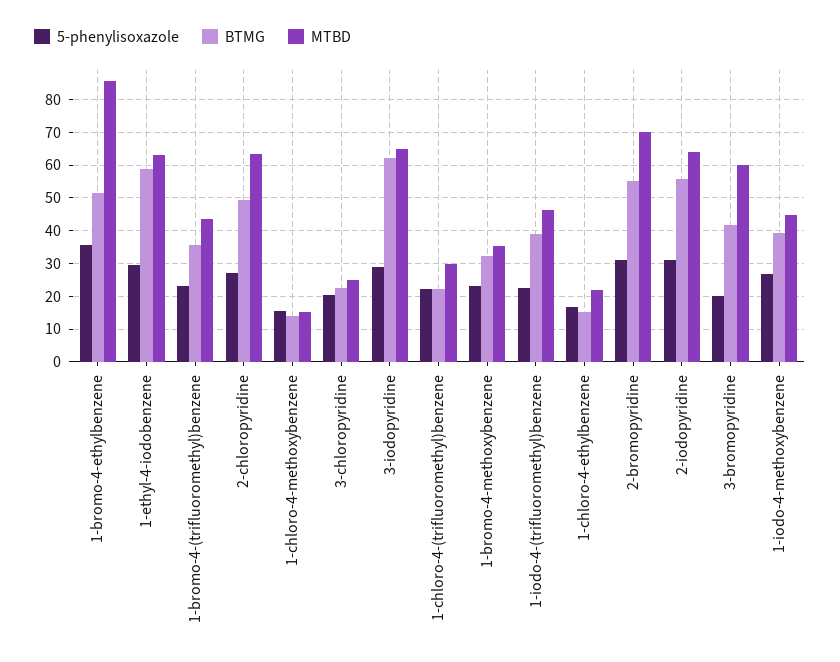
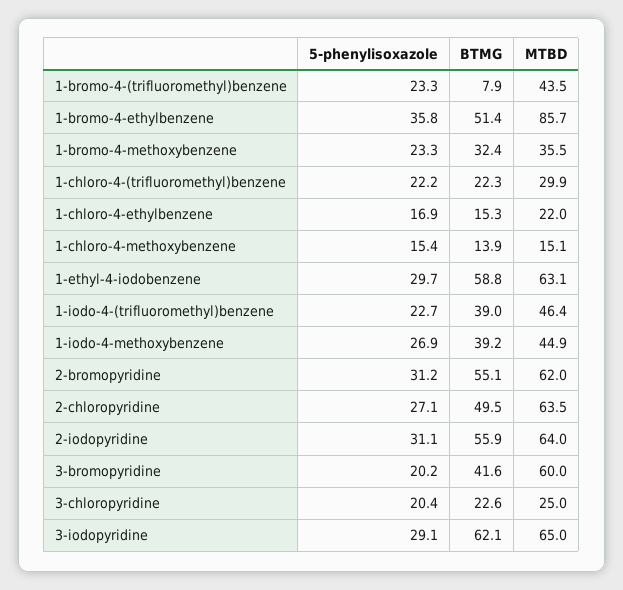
  {
    "5-phenylisoxazole": {
      "1-bromo-4-ethylbenzene": 35.8,
      "1-ethyl-4-iodobenzene": 29.7,
      "1-bromo-4-(trifluoromethyl)benzene": 23.3,
      "2-chloropyridine": 27.1,
      "1-chloro-4-methoxybenzene": 15.4,
      "3-chloropyridine": 20.4,
      "3-iodopyridine": 29.1,
      "1-chloro-4-(trifluoromethyl)benzene": 22.2,
      "1-bromo-4-methoxybenzene": 23.3,
      "1-iodo-4-(trifluoromethyl)benzene": 22.7,
      "1-chloro-4-ethylbenzene": 16.9,
      "2-bromopyridine": 31.2,
      "2-iodopyridine": 31.1,
      "3-bromopyridine": 20.2,
      "1-iodo-4-methoxybenzene": 26.9
    },
    "BTMG": {
      "1-bromo-4-ethylbenzene": 51.4,
      "1-ethyl-4-iodobenzene": 58.8,
-     "1-bromo-4-(trifluoromethyl)benzene": 36,
+     "1-bromo-4-(trifluoromethyl)benzene": 7.9,
      "2-chloropyridine": 49.5,
      "1-chloro-4-methoxybenzene": 13.9,
      "3-chloropyridine": 22.6,
      "3-iodopyridine": 62.1,
      "1-chloro-4-(trifluoromethyl)benzene": 22.3,
      "1-bromo-4-methoxybenzene": 32.4,
      "1-iodo-4-(trifluoromethyl)benzene": 39,
      "1-chloro-4-ethylbenzene": 15.3,
      "2-bromopyridine": 55.1,
      "2-iodopyridine": 55.9,
      "3-bromopyridine": 41.6,
      "1-iodo-4-methoxybenzene": 39.2
    },
    "MTBD": {
      "1-bromo-4-ethylbenzene": 85.7,
      "1-ethyl-4-iodobenzene": 63.1,
      "1-bromo-4-(trifluoromethyl)benzene": 43.5,
      "2-chloropyridine": 63.5,
      "1-chloro-4-methoxybenzene": 15.1,
      "3-chloropyridine": 25,
      "3-iodopyridine": 65,
      "1-chloro-4-(trifluoromethyl)benzene": 29.9,
      "1-bromo-4-methoxybenzene": 35.5,
      "1-iodo-4-(trifluoromethyl)benzene": 46.4,
      "1-chloro-4-ethylbenzene": 22,
-     "2-bromopyridine": 70,
+     "2-bromopyridine": 62,
      "2-iodopyridine": 64,
      "3-bromopyridine": 60,
      "1-iodo-4-methoxybenzene": 44.9
    }
  }

